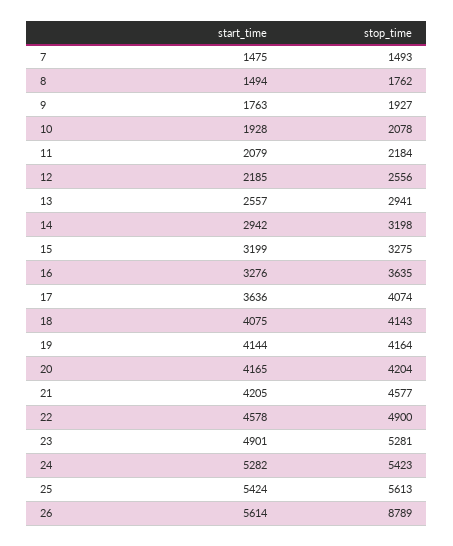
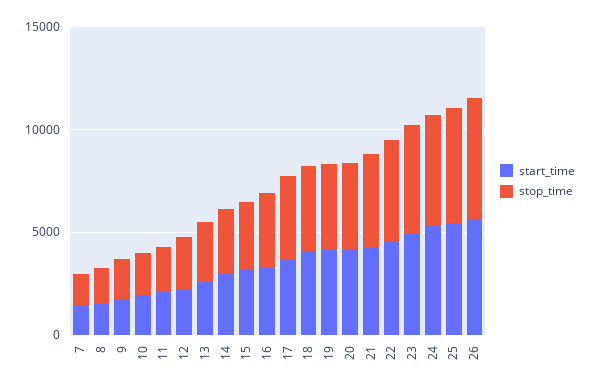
  {
    "start_time": {
      "7": 1475,
      "8": 1494,
      "9": 1763,
      "10": 1928,
      "11": 2079,
      "12": 2185,
      "13": 2557,
      "14": 2942,
      "15": 3199,
      "16": 3276,
      "17": 3636,
      "18": 4075,
      "19": 4144,
      "20": 4165,
      "21": 4205,
      "22": 4578,
      "23": 4901,
      "24": 5282,
      "25": 5424,
      "26": 5614
    },
    "stop_time": {
      "7": 1493,
      "8": 1762,
      "9": 1927,
      "10": 2078,
      "11": 2184,
      "12": 2556,
      "13": 2941,
      "14": 3198,
      "15": 3275,
      "16": 3635,
      "17": 4074,
      "18": 4143,
      "19": 4164,
      "20": 4204,
      "21": 4577,
      "22": 4900,
      "23": 5281,
      "24": 5423,
      "25": 5613,
-     "26": 8789
+     "26": 6000
    }
  }

